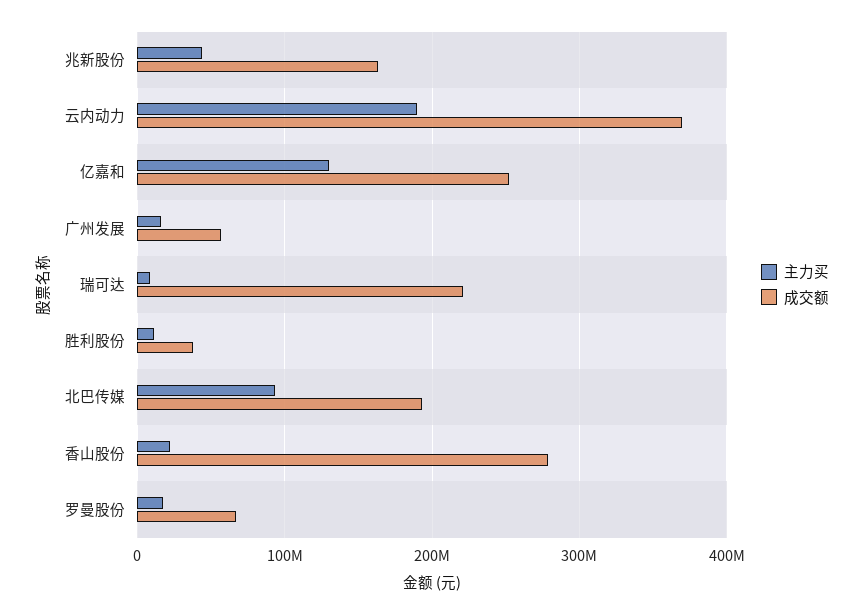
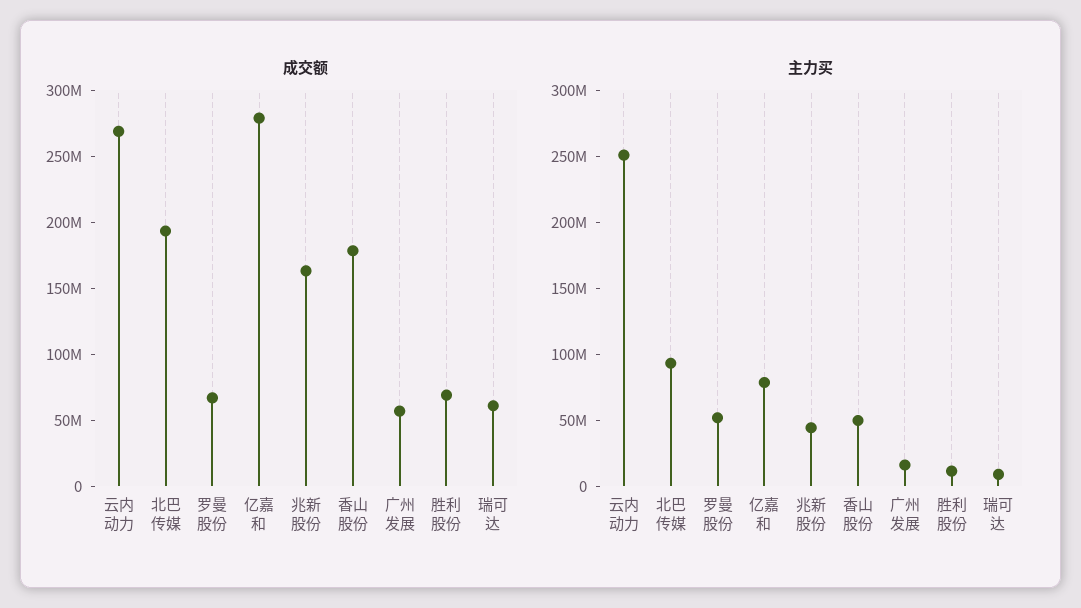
  {
    "主力买": {
      "兆新股份": 40000000,
-     "云内动力": 190000000,
+     "云内动力": 250000000,
-     "亿嘉和": 130000000,
+     "亿嘉和": 80000000,
      "广州发展": 20000000,
      "瑞可达": 10000000,
      "胜利股份": 10000000,
      "北巴传媒": 90000000,
-     "香山股份": 20000000,
+     "香山股份": 50000000,
-     "罗曼股份": 20000000
+     "罗曼股份": 50000000
    },
    "成交额": {
      "兆新股份": 160000000,
-     "云内动力": 370000000,
+     "云内动力": 270000000,
-     "亿嘉和": 250000000,
+     "亿嘉和": 280000000,
      "广州发展": 60000000,
-     "瑞可达": 220000000,
+     "瑞可达": 60000000,
-     "胜利股份": 40000000,
+     "胜利股份": 70000000,
      "北巴传媒": 190000000,
-     "香山股份": 280000000,
+     "香山股份": 180000000,
      "罗曼股份": 70000000
    }
  }

